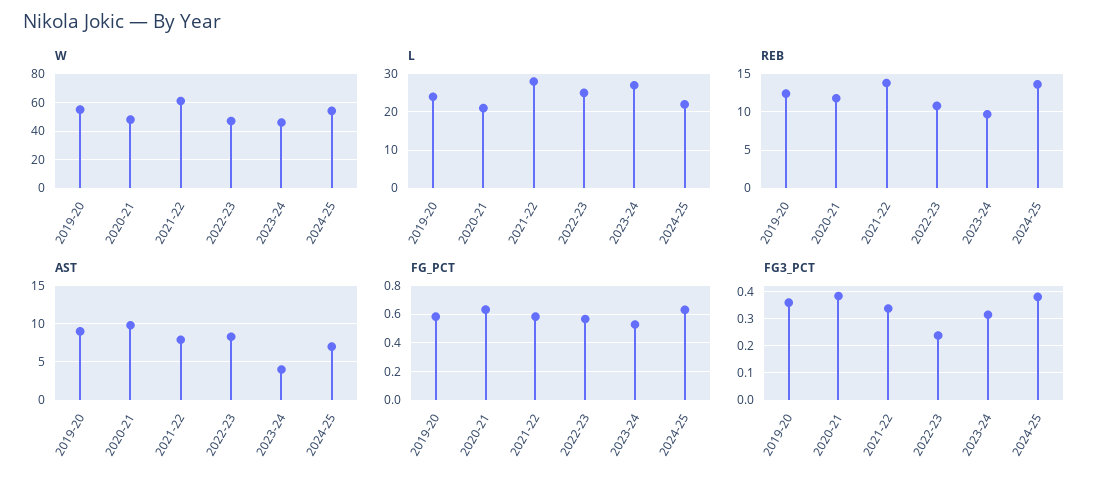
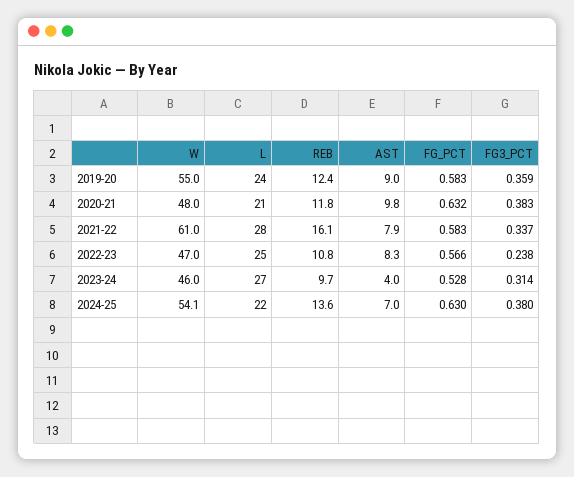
  {
    "W": {
      "2019-20": 55,
      "2020-21": 48,
      "2021-22": 61,
      "2022-23": 47,
      "2023-24": 46,
      "2024-25": 54.1
    },
    "L": {
      "2019-20": 24,
      "2020-21": 21,
      "2021-22": 28,
      "2022-23": 25,
      "2023-24": 27,
      "2024-25": 22
    },
    "REB": {
      "2019-20": 12.4,
      "2020-21": 11.8,
-     "2021-22": 14,
+     "2021-22": 16.1,
      "2022-23": 10.8,
      "2023-24": 9.7,
      "2024-25": 13.6
    },
    "AST": {
      "2019-20": 9,
      "2020-21": 9.8,
      "2021-22": 7.9,
      "2022-23": 8.3,
      "2023-24": 4,
      "2024-25": 7
    },
    "FG_PCT": {
      "2019-20": 0.583,
      "2020-21": 0.632,
      "2021-22": 0.583,
      "2022-23": 0.566,
      "2023-24": 0.528,
      "2024-25": 0.63
    },
    "FG3_PCT": {
      "2019-20": 0.359,
      "2020-21": 0.383,
      "2021-22": 0.337,
      "2022-23": 0.238,
      "2023-24": 0.314,
      "2024-25": 0.38
    }
  }

